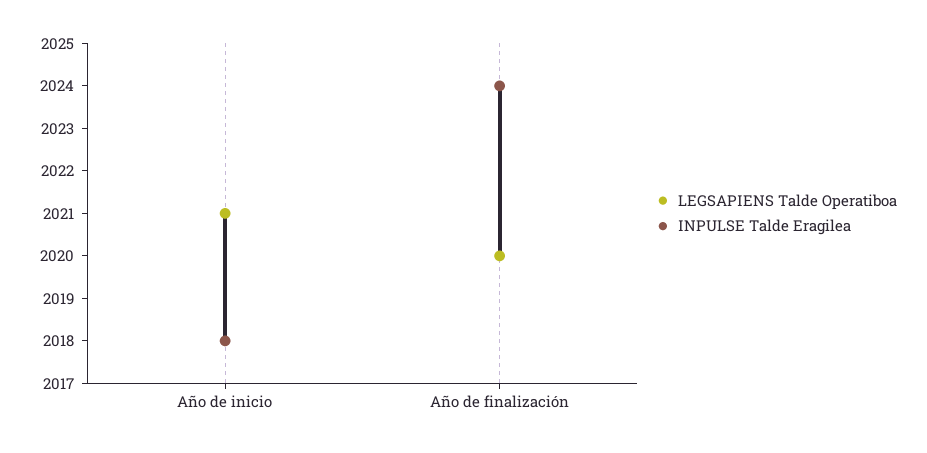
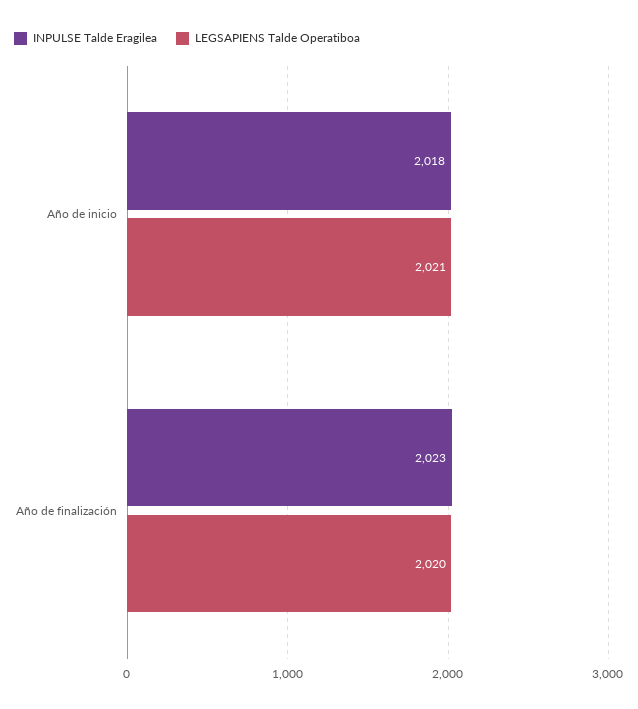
  {
    "LEGSAPIENS Talde Operatiboa": {
      "Año de inicio": 2021,
      "Año de finalización": 2020
    },
    "INPULSE Talde Eragilea": {
      "Año de inicio": 2018,
-     "Año de finalización": 2024
+     "Año de finalización": 2023
    }
  }

